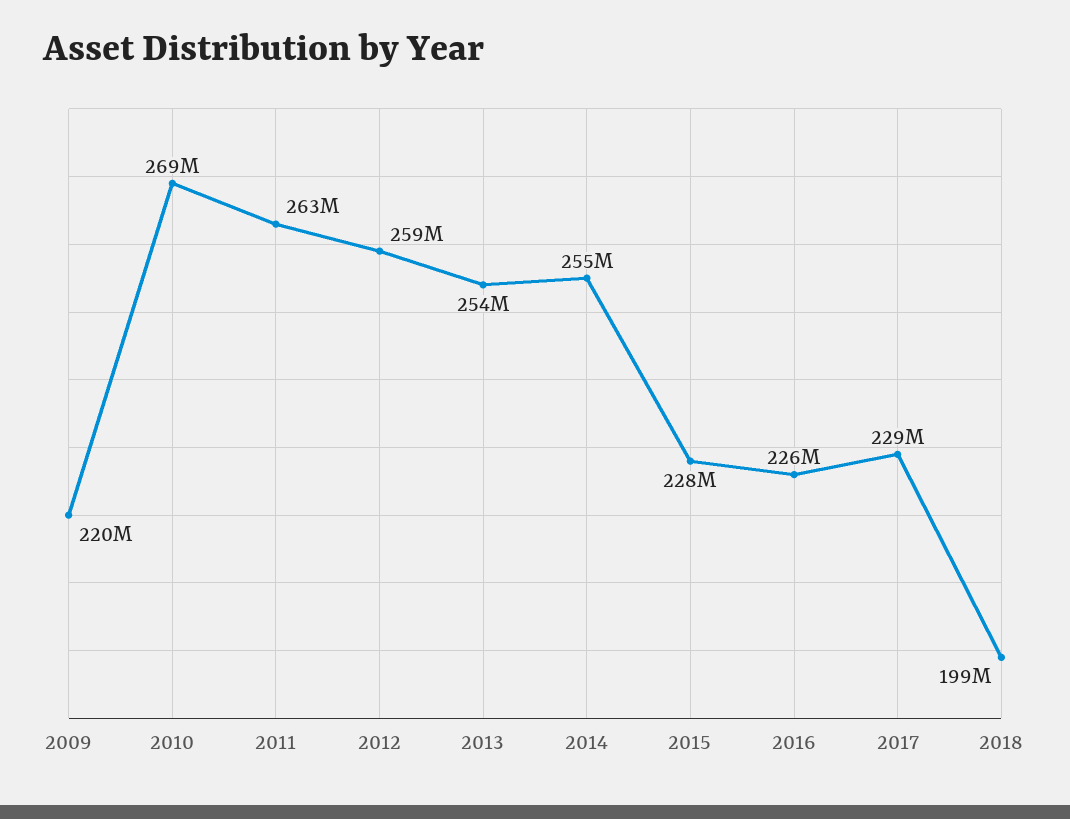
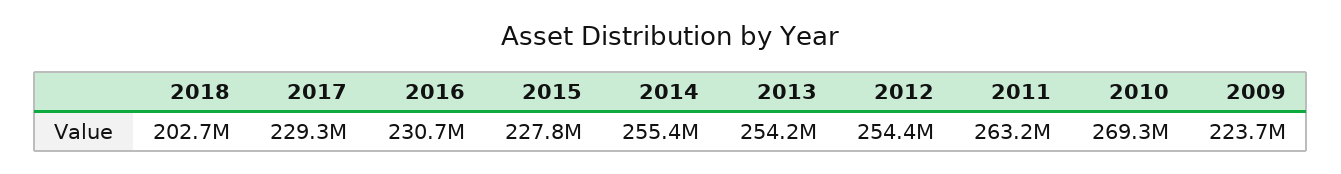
  {
-   "2009": 220000000,
+   "2009": 223700000,
    "2010": 269300000,
    "2011": 263200000,
-   "2012": 259000000,
+   "2012": 254400000,
    "2013": 254200000,
    "2014": 255400000,
    "2015": 227800000,
-   "2016": 226000000,
+   "2016": 230700000,
    "2017": 229300000,
-   "2018": 199000000
+   "2018": 202700000
  }

